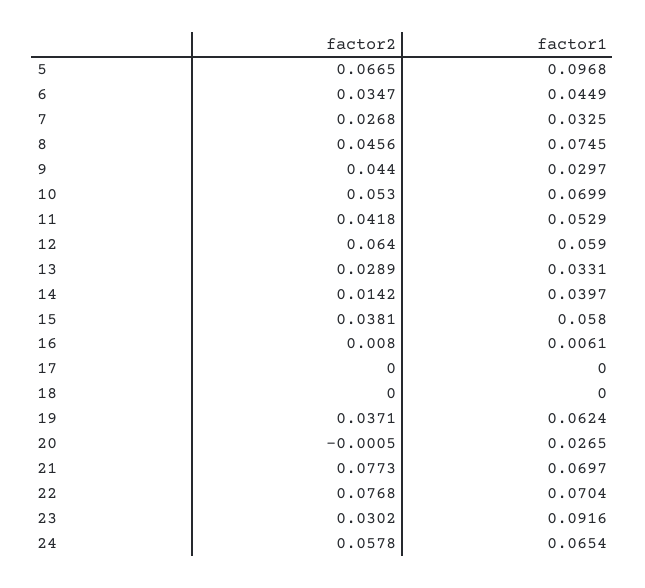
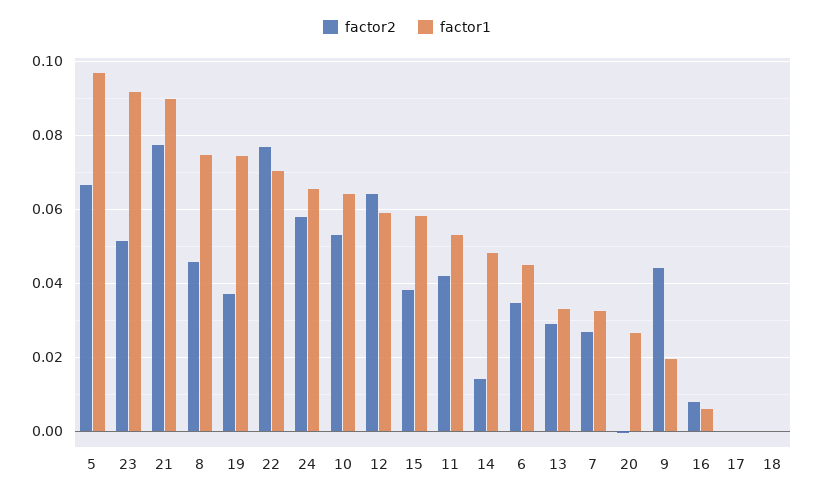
  {
    "factor2": {
      "5": 0.0665,
      "6": 0.0347,
      "7": 0.0268,
      "8": 0.0456,
      "9": 0.044,
      "10": 0.053,
      "11": 0.0418,
      "12": 0.064,
      "13": 0.0289,
      "14": 0.0142,
      "15": 0.0381,
      "16": 0.008,
      "17": 0,
      "18": 0,
      "19": 0.0371,
      "20": -0.0005,
      "21": 0.0773,
      "22": 0.0768,
-     "23": 0.0302,
+     "23": 0.052,
      "24": 0.0578
    },
    "factor1": {
      "5": 0.0968,
      "6": 0.0449,
      "7": 0.0325,
      "8": 0.0745,
-     "9": 0.0297,
+     "9": 0.02,
-     "10": 0.0699,
+     "10": 0.064,
      "11": 0.0529,
      "12": 0.059,
      "13": 0.0331,
-     "14": 0.0397,
+     "14": 0.048,
      "15": 0.058,
      "16": 0.0061,
      "17": 0,
      "18": 0,
-     "19": 0.0624,
+     "19": 0.074,
      "20": 0.0265,
-     "21": 0.0697,
+     "21": 0.09,
      "22": 0.0704,
      "23": 0.0916,
      "24": 0.0654
    }
  }

